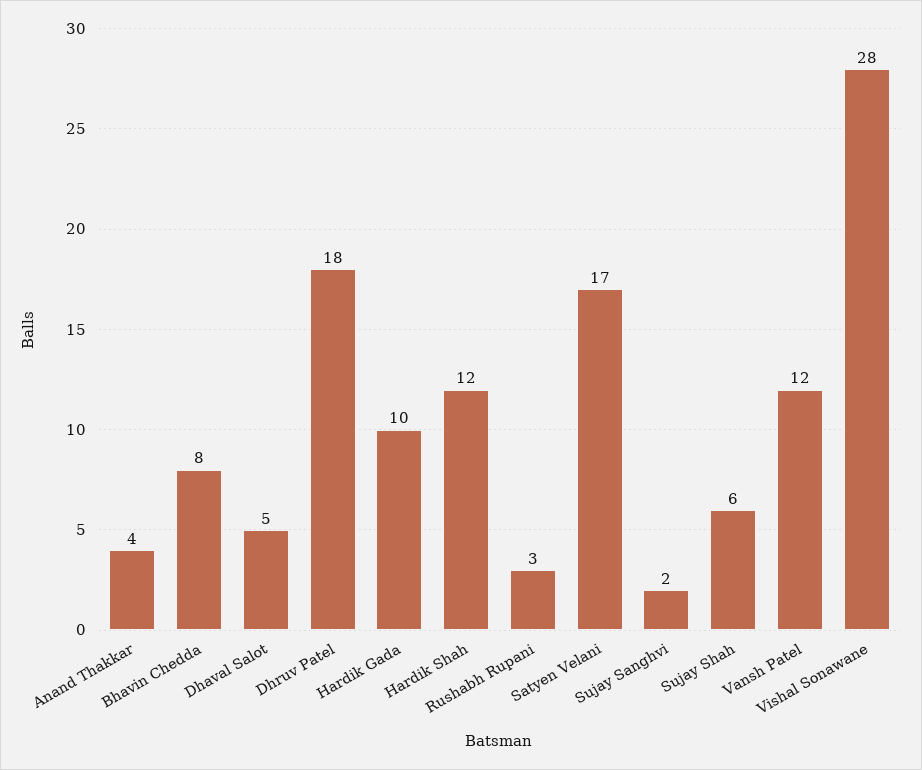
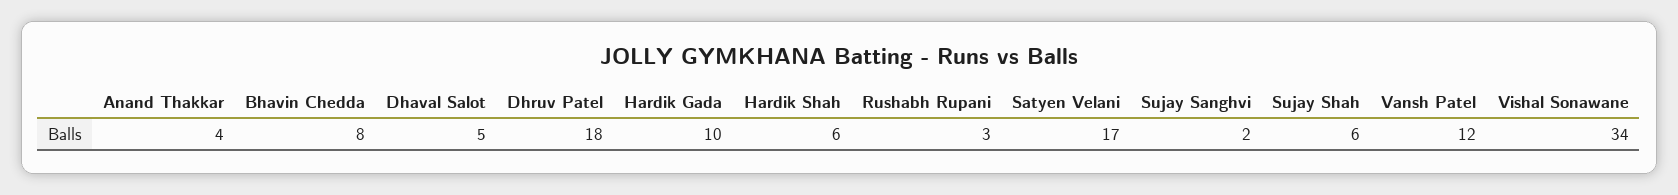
  {
    "Anand Thakkar": 4,
    "Bhavin Chedda": 8,
    "Dhaval Salot": 5,
    "Dhruv Patel": 18,
    "Hardik Gada": 10,
-   "Hardik Shah": 12,
+   "Hardik Shah": 6,
    "Rushabh Rupani": 3,
    "Satyen Velani": 17,
    "Sujay Sanghvi": 2,
    "Sujay Shah": 6,
    "Vansh Patel": 12,
-   "Vishal Sonawane": 28
+   "Vishal Sonawane": 34
  }

